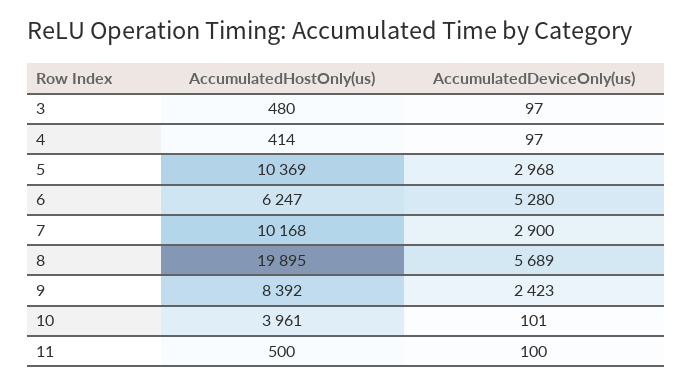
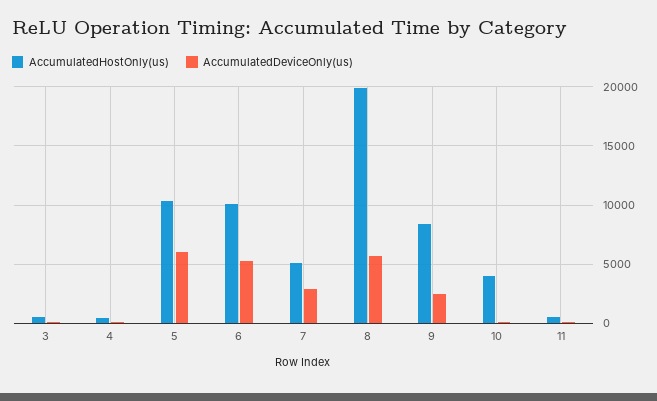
  {
    "AccumulatedHostOnly(us)": {
      "3": 480,
      "4": 414,
      "5": 10369,
-     "6": 6247,
+     "6": 10000,
-     "7": 10168,
+     "7": 5000,
      "8": 19895,
      "9": 8392,
      "10": 3961,
      "11": 500
    },
    "AccumulatedDeviceOnly(us)": {
      "3": 97,
      "4": 97,
-     "5": 2968,
+     "5": 6000,
      "6": 5280,
      "7": 2900,
      "8": 5689,
      "9": 2423,
      "10": 101,
      "11": 100
    }
  }

